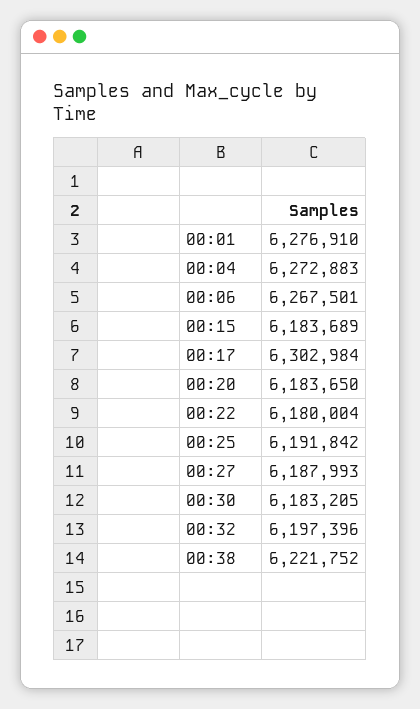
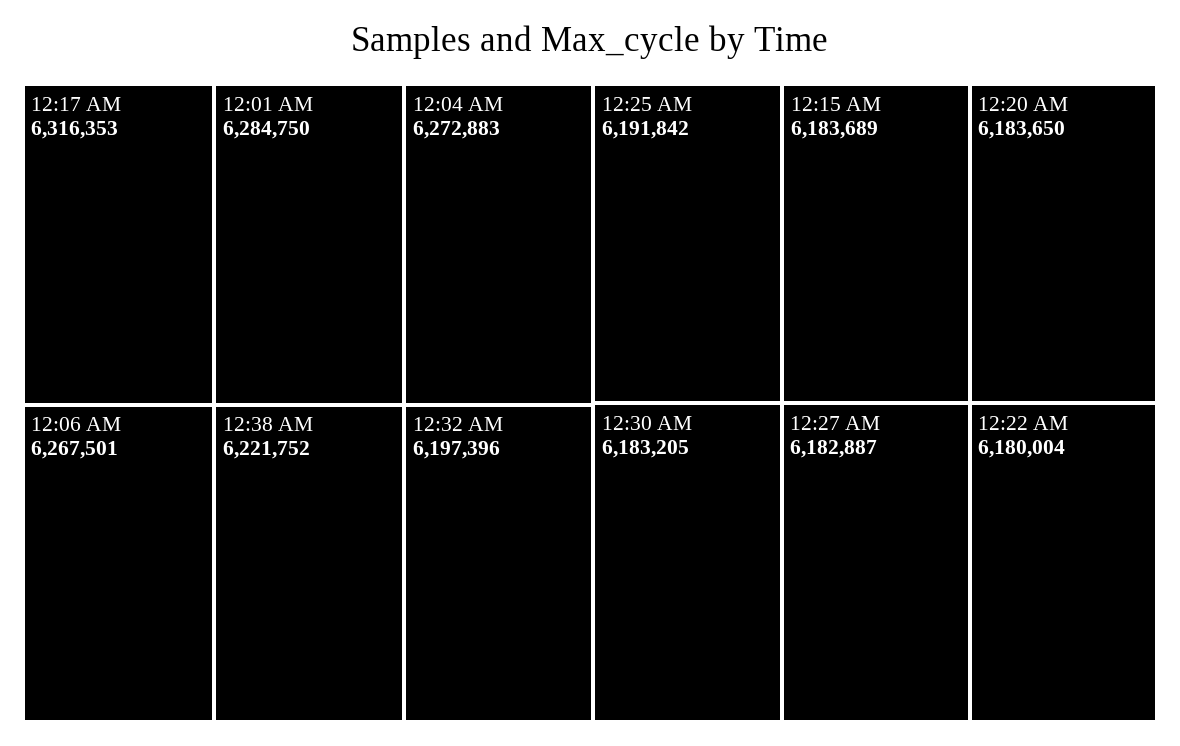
  {
-   "00:01": 6276910,
+   "00:01": 6284750,
    "00:04": 6272883,
    "00:06": 6267501,
    "00:15": 6183689,
-   "00:17": 6302984,
+   "00:17": 6316353,
    "00:20": 6183650,
    "00:22": 6180004,
    "00:25": 6191842,
-   "00:27": 6187993,
+   "00:27": 6182887,
    "00:30": 6183205,
    "00:32": 6197396,
    "00:38": 6221752
  }

